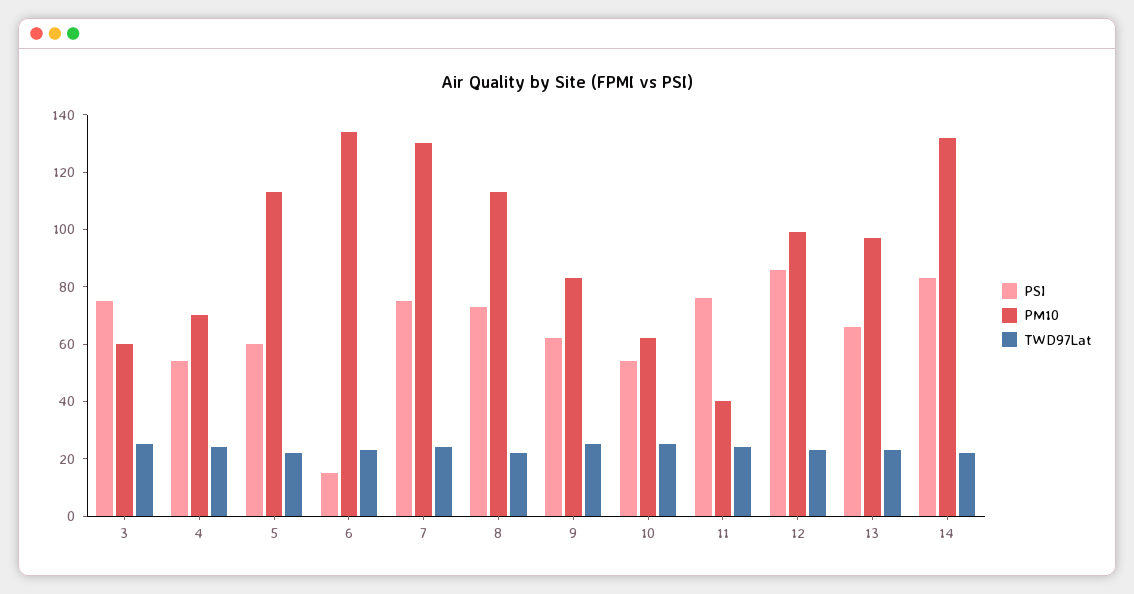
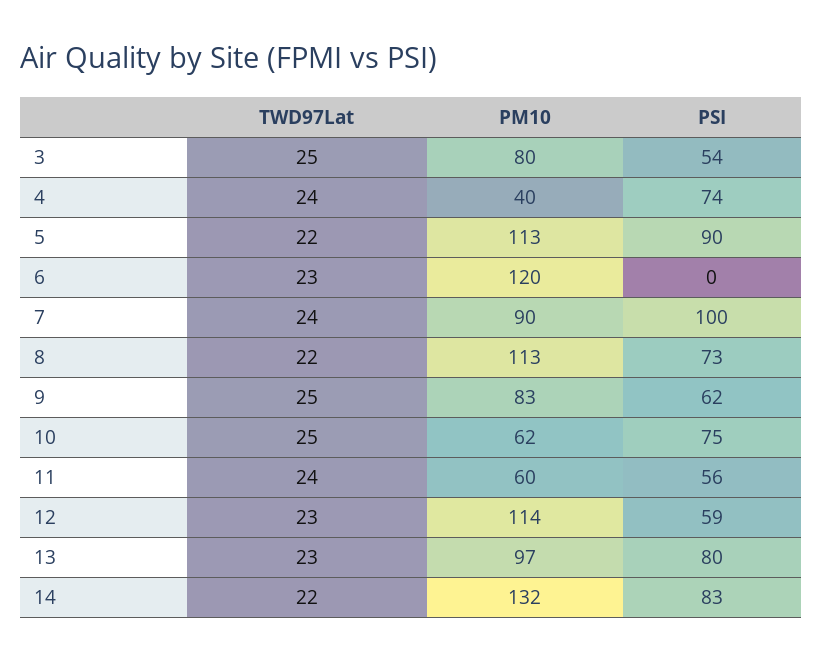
  {
    "PSI": {
-     "3": 75,
+     "3": 54,
-     "4": 55,
+     "4": 74,
-     "5": 60,
+     "5": 90,
-     "6": 15,
+     "6": 0,
-     "7": 75,
+     "7": 100,
      "8": 73,
      "9": 62,
-     "10": 55,
+     "10": 75,
-     "11": 75,
+     "11": 56,
-     "12": 85,
+     "12": 59,
-     "13": 65,
+     "13": 80,
      "14": 83
    },
    "PM10": {
-     "3": 60,
+     "3": 80,
-     "4": 70,
+     "4": 40,
      "5": 113,
-     "6": 135,
+     "6": 120,
-     "7": 130,
+     "7": 90,
      "8": 113,
      "9": 83,
      "10": 62,
-     "11": 40,
+     "11": 60,
-     "12": 100,
+     "12": 114,
      "13": 97,
      "14": 132
    },
    "TWD97Lat": {
      "3": 25,
      "4": 24,
      "5": 22,
      "6": 23,
      "7": 24,
      "8": 22,
      "9": 25,
      "10": 25,
      "11": 24,
      "12": 23,
      "13": 23,
      "14": 22
    }
  }

